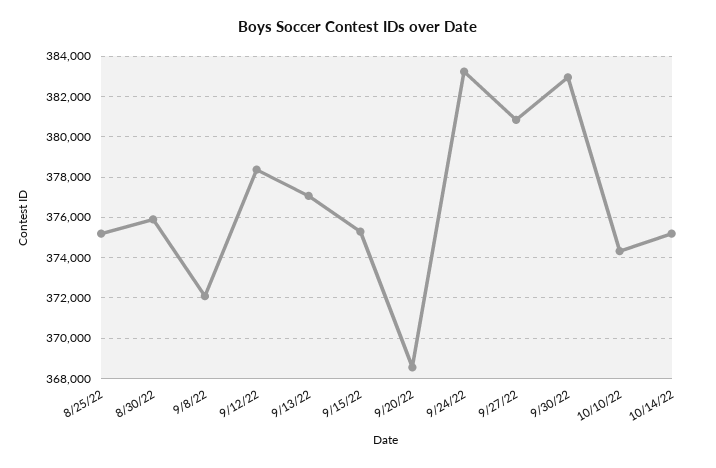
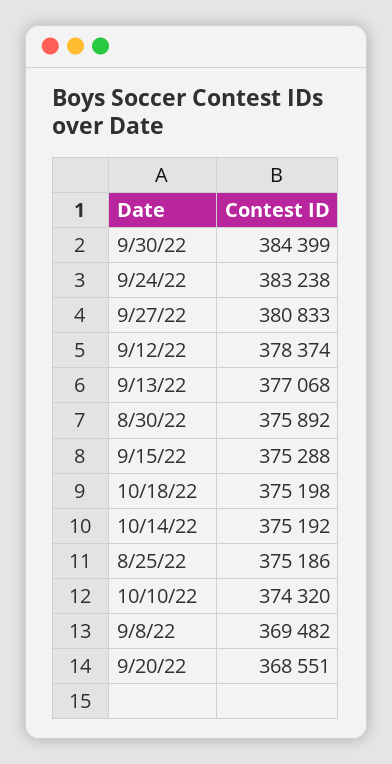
  {
    "8/25/22": 375186,
    "8/30/22": 375892,
-   "9/8/22": 372000,
+   "9/8/22": 369482,
    "9/12/22": 378374,
    "9/13/22": 377068,
    "9/15/22": 375288,
    "9/20/22": 368551,
    "9/24/22": 383238,
    "9/27/22": 380833,
-   "9/30/22": 383000,
+   "9/30/22": 384399,
    "10/10/22": 374320,
-   "10/14/22": 375192
+   "10/14/22": 375192,
+   "10/18/22": 375198
  }

